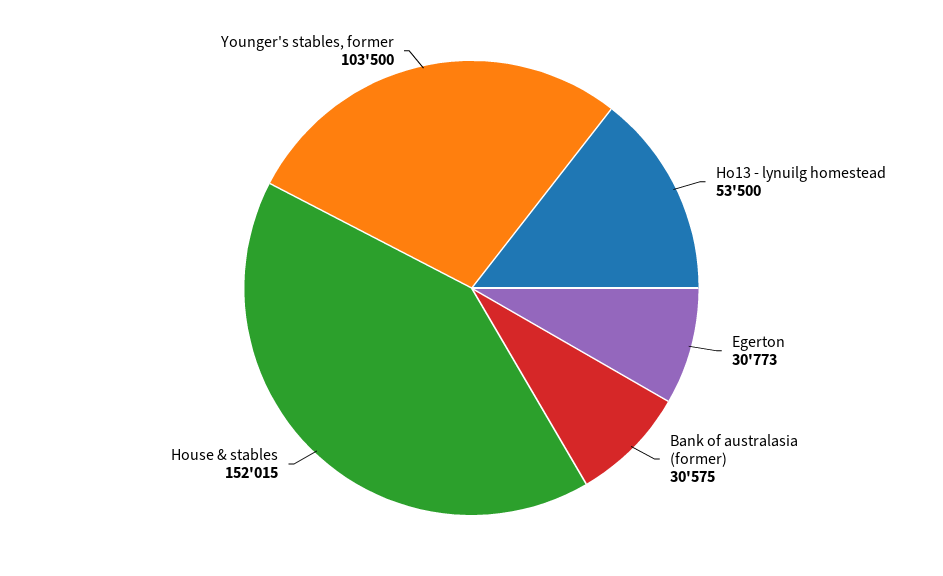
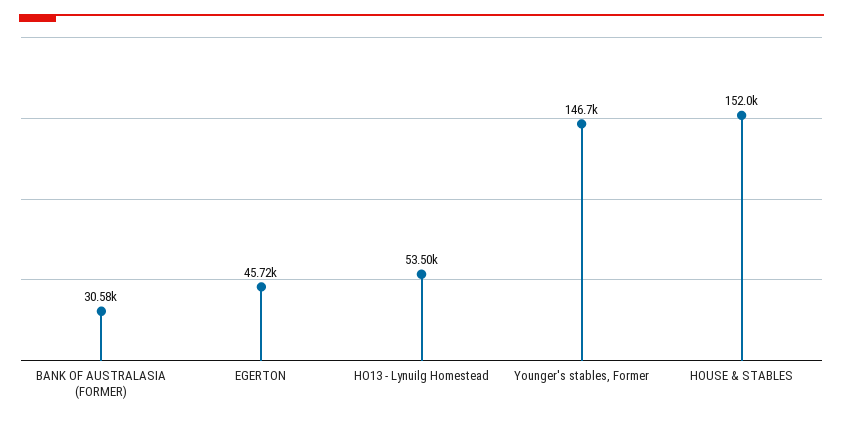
  {
    "Ho13 - lynuilg homestead": 53500,
-   "Egerton": 30773,
+   "Egerton": 45720,
    "Bank of australasia (former)": 30575,
    "House & stables": 152015,
-   "Younger's stables, former": 103500
+   "Younger's stables, former": 146700
  }

